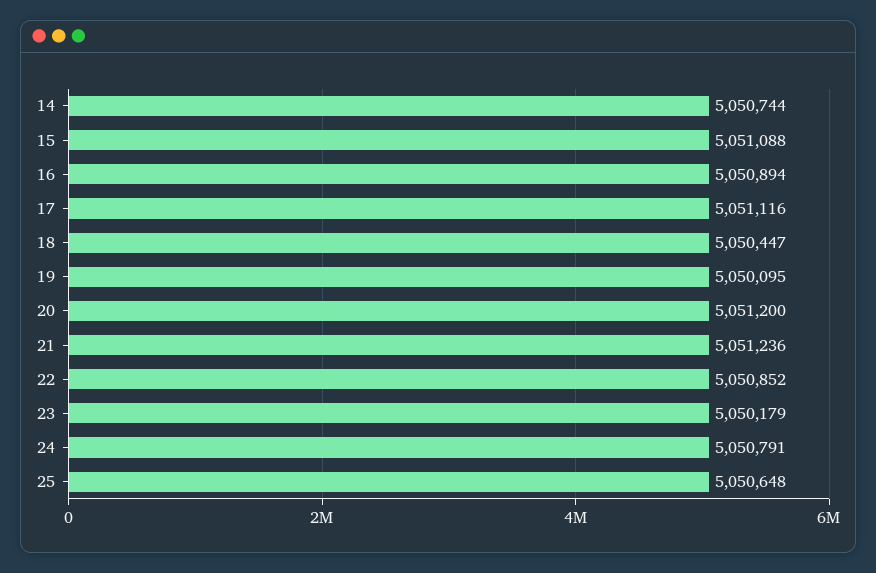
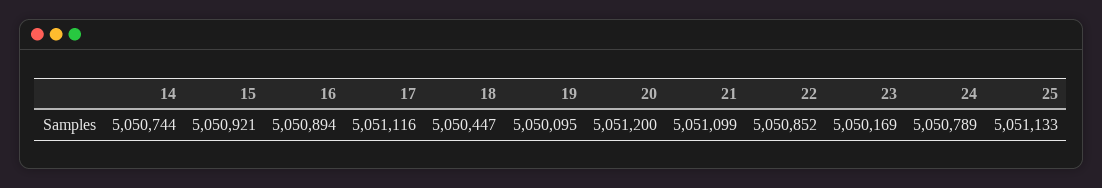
  {
    "14": 5050744,
-   "15": 5051088,
+   "15": 5050921,
    "16": 5050894,
    "17": 5051116,
    "18": 5050447,
    "19": 5050095,
    "20": 5051200,
-   "21": 5051236,
+   "21": 5051099,
    "22": 5050852,
-   "23": 5050179,
+   "23": 5050169,
-   "24": 5050791,
+   "24": 5050789,
-   "25": 5050648
+   "25": 5051133
  }

